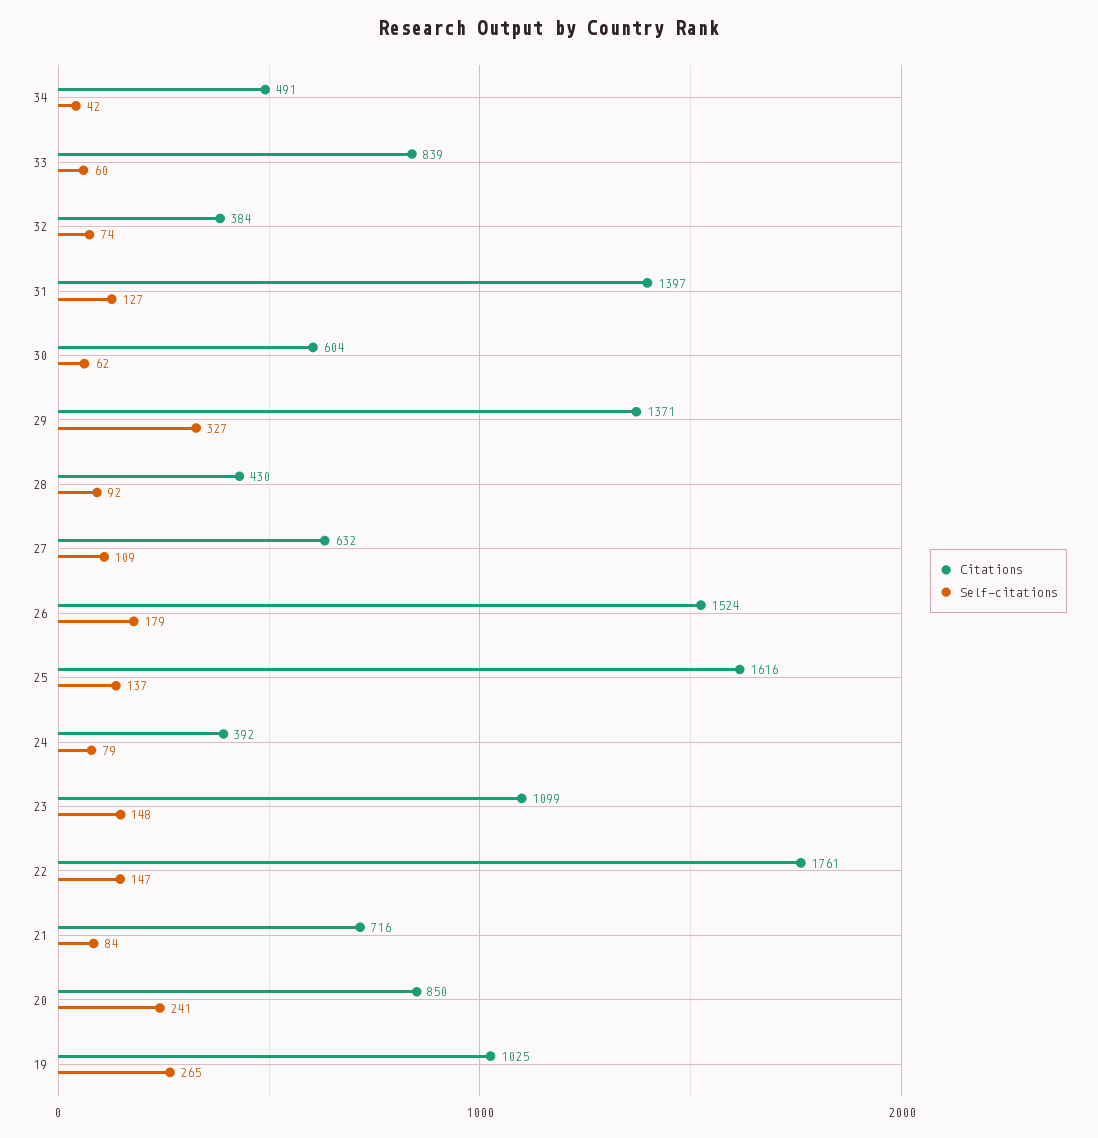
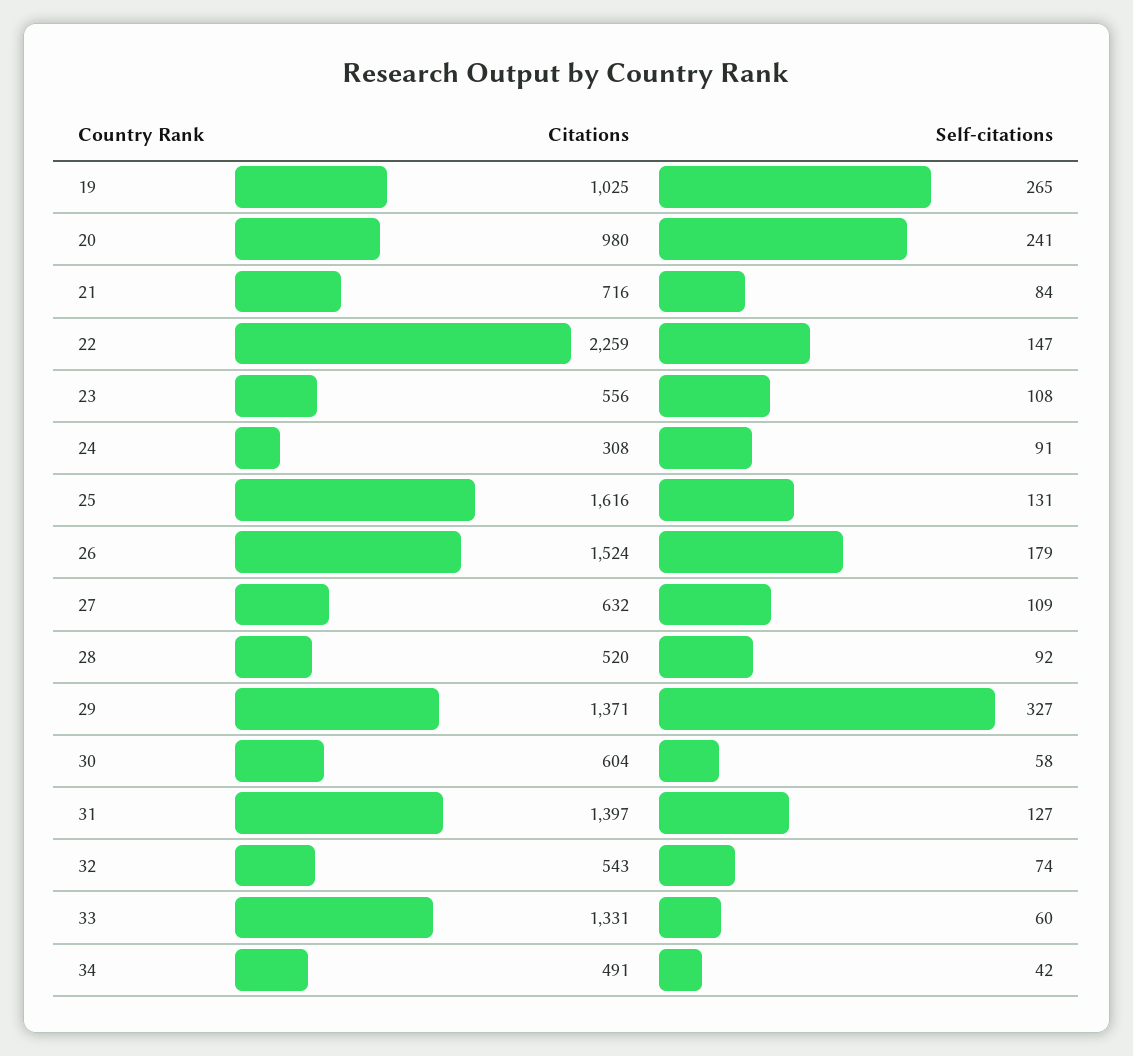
  {
    "Citations": {
      "34": 491,
-     "33": 839,
+     "33": 1331,
-     "32": 384,
+     "32": 543,
      "31": 1397,
      "30": 604,
      "29": 1371,
-     "28": 430,
+     "28": 520,
      "27": 632,
      "26": 1524,
      "25": 1616,
-     "24": 392,
+     "24": 308,
-     "23": 1099,
+     "23": 556,
-     "22": 1761,
+     "22": 2259,
      "21": 716,
-     "20": 850,
+     "20": 980,
      "19": 1025
    },
    "Self-citations": {
      "34": 42,
      "33": 60,
      "32": 74,
      "31": 127,
-     "30": 62,
+     "30": 58,
      "29": 327,
      "28": 92,
      "27": 109,
      "26": 179,
-     "25": 137,
+     "25": 131,
-     "24": 79,
+     "24": 91,
-     "23": 148,
+     "23": 108,
      "22": 147,
      "21": 84,
      "20": 241,
      "19": 265
    }
  }

